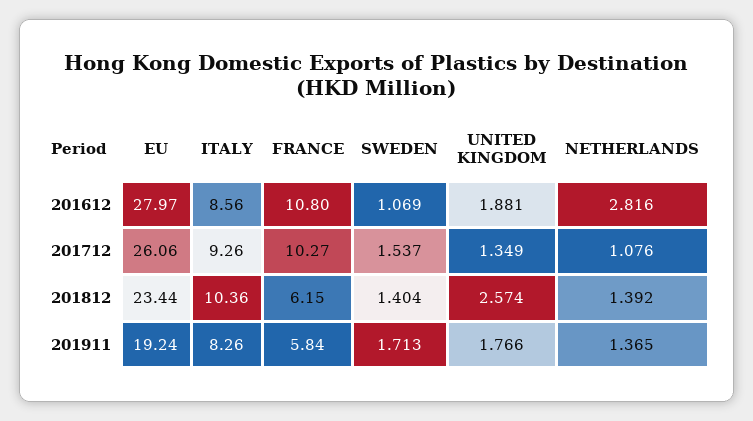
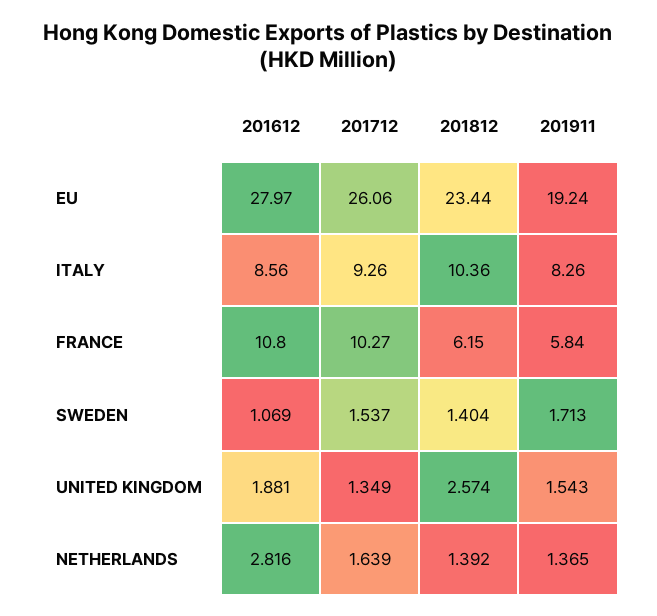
  {
    "EU": {
      "201612": 27.97,
      "201712": 26.06,
      "201812": 23.44,
      "201911": 19.24
    },
    "ITALY": {
      "201612": 8.56,
      "201712": 9.26,
      "201812": 10.36,
      "201911": 8.26
    },
    "FRANCE": {
      "201612": 10.8,
      "201712": 10.27,
      "201812": 6.15,
      "201911": 5.84
    },
    "SWEDEN": {
      "201612": 1.069,
      "201712": 1.537,
      "201812": 1.404,
      "201911": 1.713
    },
    "UNITED KINGDOM": {
      "201612": 1.881,
      "201712": 1.349,
      "201812": 2.574,
-     "201911": 1.766
+     "201911": 1.543
    },
    "NETHERLANDS": {
      "201612": 2.816,
-     "201712": 1.076,
+     "201712": 1.639,
      "201812": 1.392,
      "201911": 1.365
    }
  }

